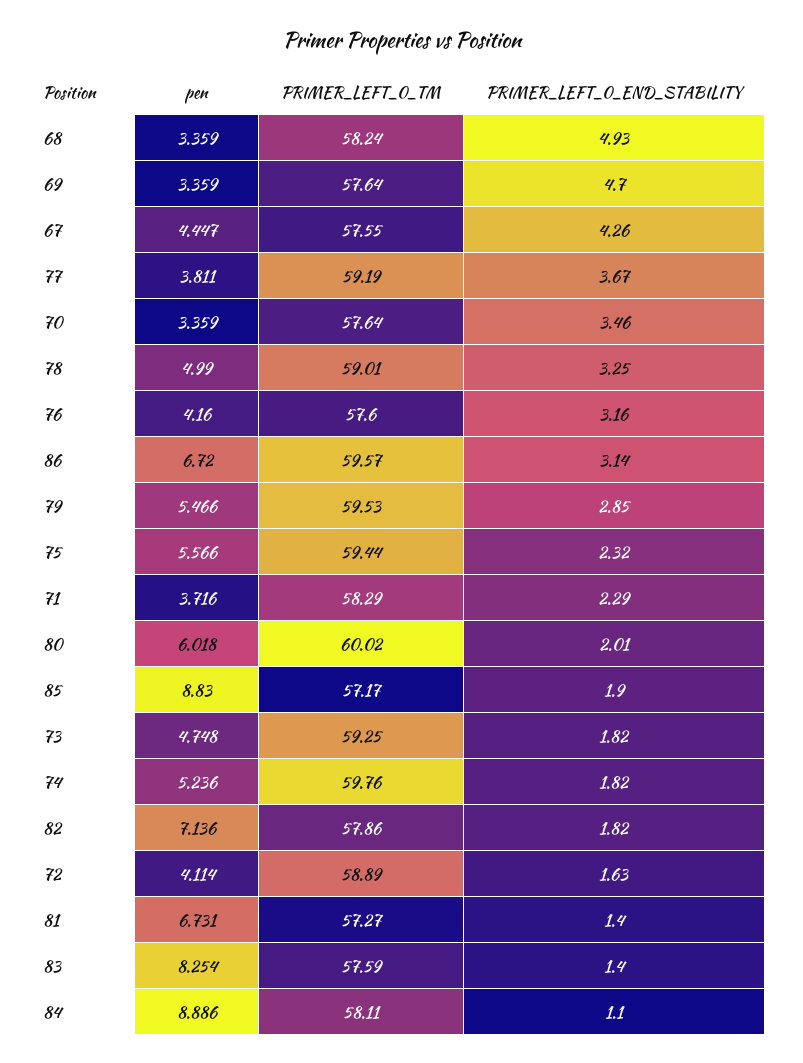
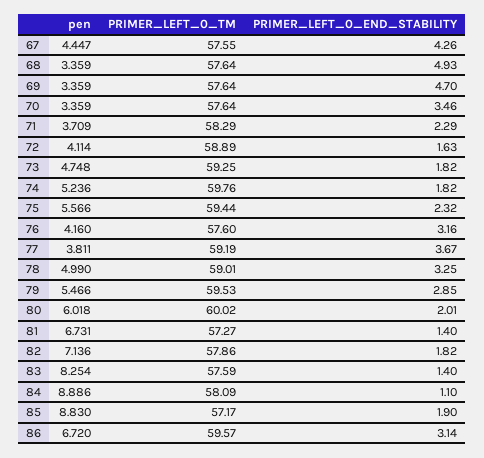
  {
    "pen": {
      "68": 3.359,
      "69": 3.359,
      "67": 4.447,
      "77": 3.811,
      "70": 3.359,
      "78": 4.99,
      "76": 4.16,
      "86": 6.72,
      "79": 5.466,
      "75": 5.566,
-     "71": 3.716,
+     "71": 3.709,
      "80": 6.018,
      "85": 8.83,
      "73": 4.748,
      "74": 5.236,
      "82": 7.136,
      "72": 4.114,
      "81": 6.731,
      "83": 8.254,
      "84": 8.886
    },
    "PRIMER_LEFT_0_TM": {
-     "68": 58.24,
+     "68": 57.64,
      "69": 57.64,
      "67": 57.55,
      "77": 59.19,
      "70": 57.64,
      "78": 59.01,
      "76": 57.6,
      "86": 59.57,
      "79": 59.53,
      "75": 59.44,
      "71": 58.29,
      "80": 60.02,
      "85": 57.17,
      "73": 59.25,
      "74": 59.76,
      "82": 57.86,
      "72": 58.89,
      "81": 57.27,
      "83": 57.59,
-     "84": 58.11
+     "84": 58.09
    },
    "PRIMER_LEFT_0_END_STABILITY": {
      "68": 4.93,
      "69": 4.7,
      "67": 4.26,
      "77": 3.67,
      "70": 3.46,
      "78": 3.25,
      "76": 3.16,
      "86": 3.14,
      "79": 2.85,
      "75": 2.32,
      "71": 2.29,
      "80": 2.01,
      "85": 1.9,
      "73": 1.82,
      "74": 1.82,
      "82": 1.82,
      "72": 1.63,
      "81": 1.4,
      "83": 1.4,
      "84": 1.1
    }
  }

